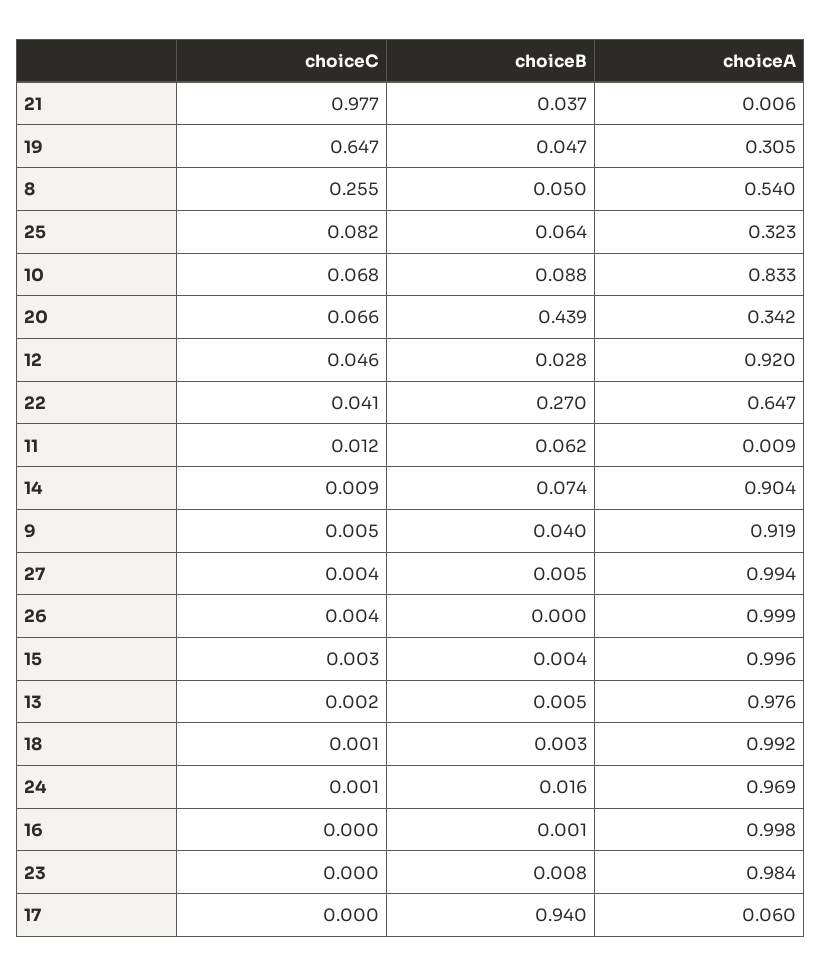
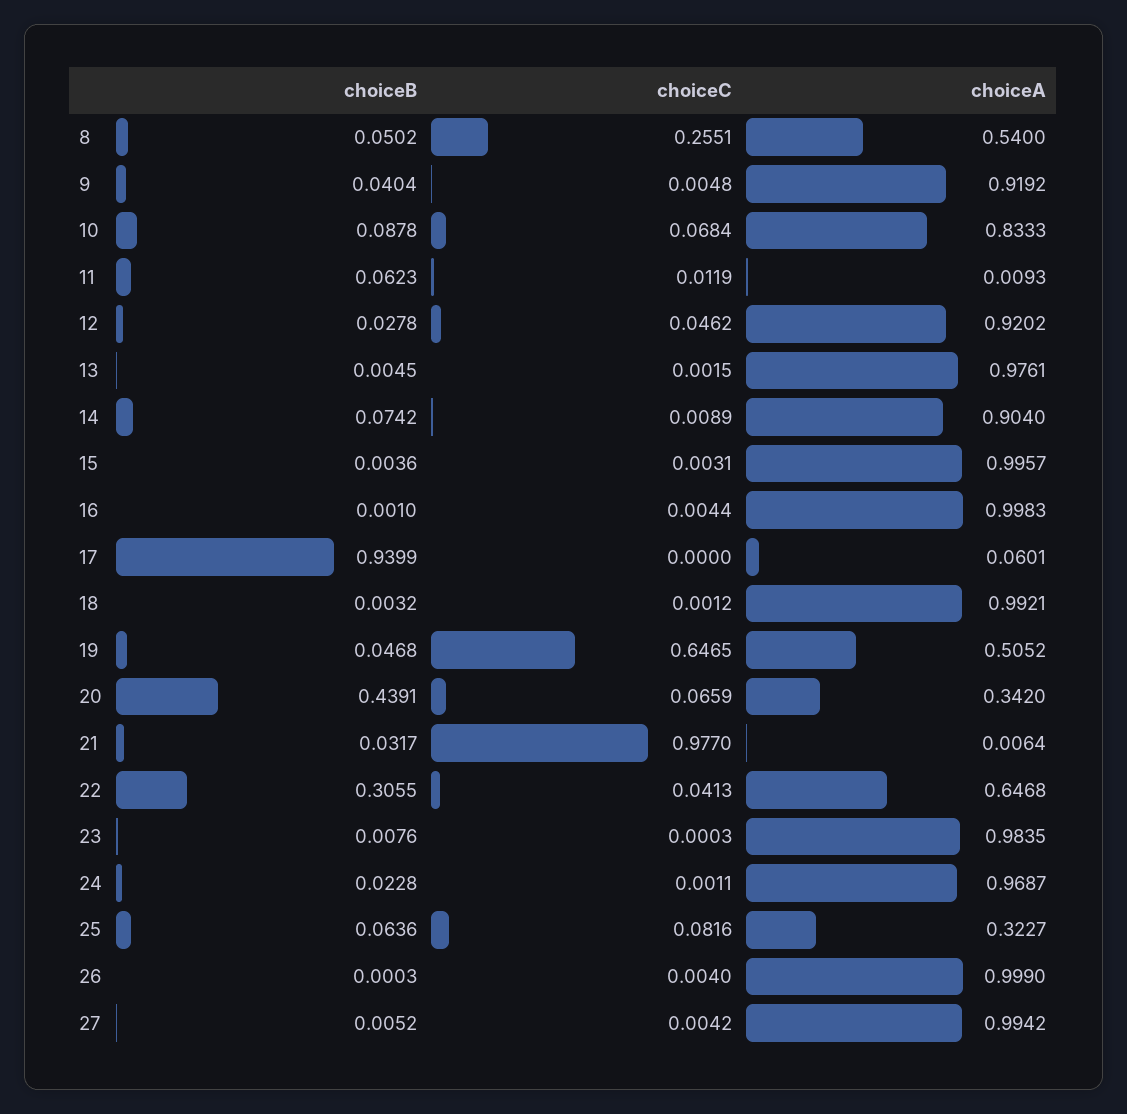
  {
    "choiceC": {
      "21": 0.977,
      "19": 0.6465,
      "8": 0.2551,
      "25": 0.0816,
      "10": 0.0684,
      "20": 0.0659,
      "12": 0.0462,
      "22": 0.0413,
      "11": 0.0119,
      "14": 0.0089,
      "9": 0.0048,
      "27": 0.0042,
      "26": 0.004,
      "15": 0.0031,
      "13": 0.0015,
      "18": 0.0012,
      "24": 0.0011,
-     "16": 0,
+     "16": 0.0044,
      "23": 0.0003,
      "17": 0
    },
    "choiceB": {
-     "21": 0.037,
+     "21": 0.0317,
      "19": 0.0468,
      "8": 0.0502,
      "25": 0.0636,
      "10": 0.0878,
      "20": 0.4391,
      "12": 0.0278,
-     "22": 0.27,
+     "22": 0.3055,
      "11": 0.0623,
      "14": 0.0742,
      "9": 0.0404,
      "27": 0.0052,
      "26": 0.0003,
      "15": 0.0036,
      "13": 0.0045,
      "18": 0.0032,
-     "24": 0.016,
+     "24": 0.0228,
      "16": 0.001,
      "23": 0.0076,
      "17": 0.9399
    },
    "choiceA": {
      "21": 0.0064,
-     "19": 0.305,
+     "19": 0.5052,
      "8": 0.54,
      "25": 0.3227,
      "10": 0.8333,
      "20": 0.342,
      "12": 0.9202,
      "22": 0.6468,
      "11": 0.0093,
      "14": 0.904,
      "9": 0.9192,
      "27": 0.9942,
      "26": 0.999,
      "15": 0.9957,
      "13": 0.9761,
      "18": 0.9921,
      "24": 0.9687,
      "16": 0.9983,
      "23": 0.9835,
      "17": 0.0601
    }
  }

